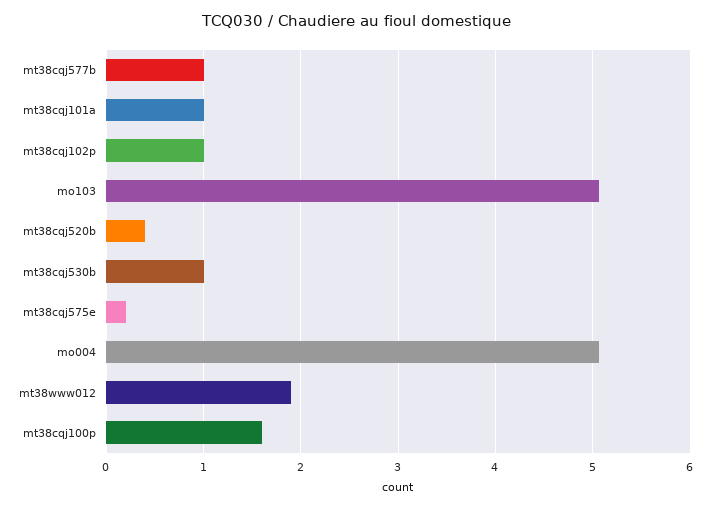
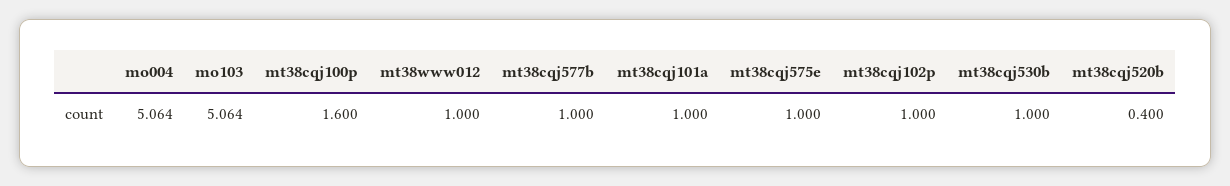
  {
    "mt38cqj577b": 1,
    "mt38cqj101a": 1,
    "mt38cqj102p": 1,
    "mo103": 5.064,
    "mt38cqj520b": 0.4,
    "mt38cqj530b": 1,
-   "mt38cqj575e": 0.2,
+   "mt38cqj575e": 1,
    "mo004": 5.064,
-   "mt38www012": 1.9,
+   "mt38www012": 1,
    "mt38cqj100p": 1.6
  }

